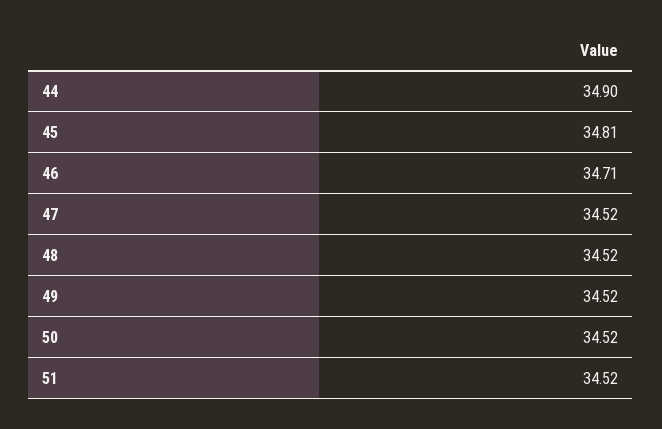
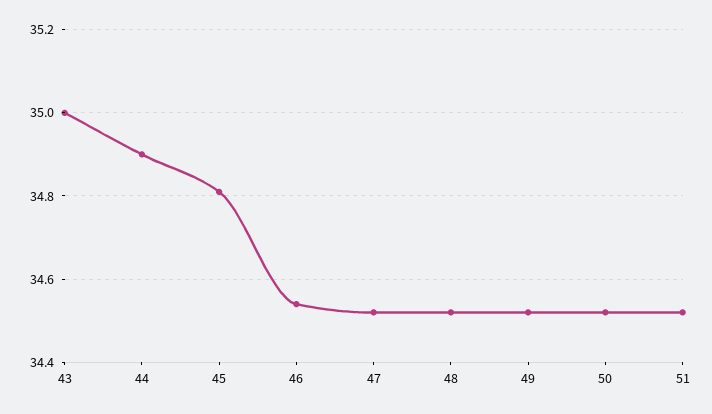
  {
    "44": 34.9,
    "45": 34.81,
-   "46": 34.71,
+   "46": 34.55,
    "47": 34.52,
    "48": 34.52,
    "49": 34.52,
    "50": 34.52,
-   "51": 34.52
+   "51": 34.52,
+   "43": 35
  }

